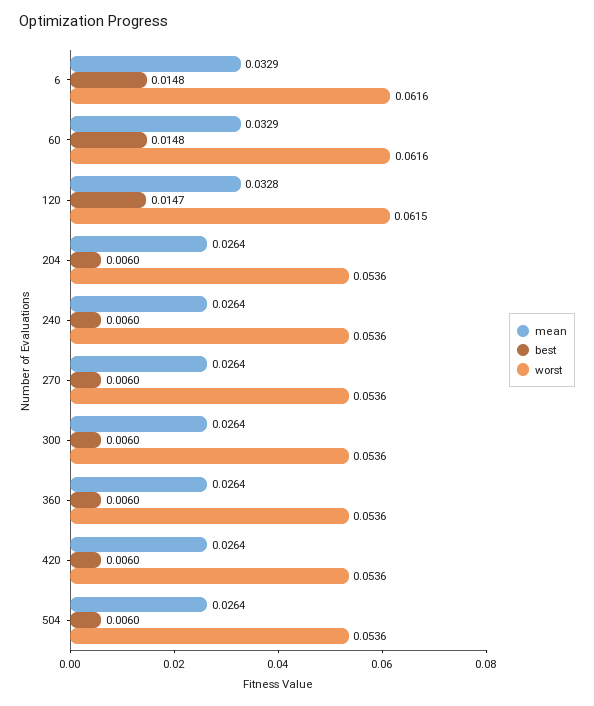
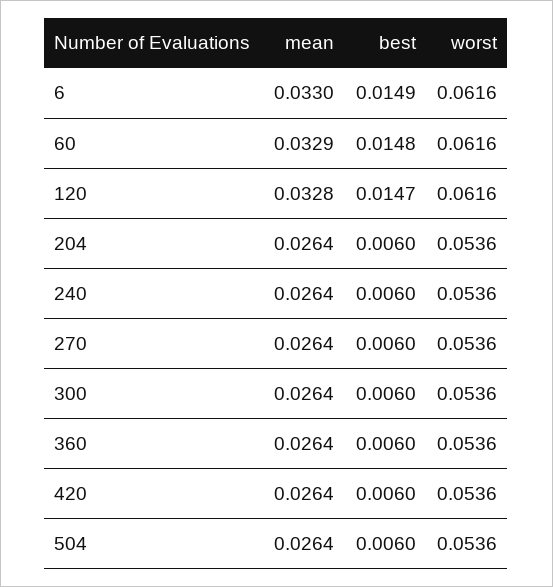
  {
    "mean": {
-     "6": 0.0329,
+     "6": 0.033,
      "60": 0.0329,
      "120": 0.0328,
      "204": 0.0264,
      "240": 0.0264,
      "270": 0.0264,
      "300": 0.0264,
      "360": 0.0264,
      "420": 0.0264,
      "504": 0.0264
    },
    "best": {
-     "6": 0.0148,
+     "6": 0.0149,
      "60": 0.0148,
      "120": 0.0147,
      "204": 0.006,
      "240": 0.006,
      "270": 0.006,
      "300": 0.006,
      "360": 0.006,
      "420": 0.006,
      "504": 0.006
    },
    "worst": {
      "6": 0.0616,
      "60": 0.0616,
-     "120": 0.0615,
+     "120": 0.0616,
      "204": 0.0536,
      "240": 0.0536,
      "270": 0.0536,
      "300": 0.0536,
      "360": 0.0536,
      "420": 0.0536,
      "504": 0.0536
    }
  }

